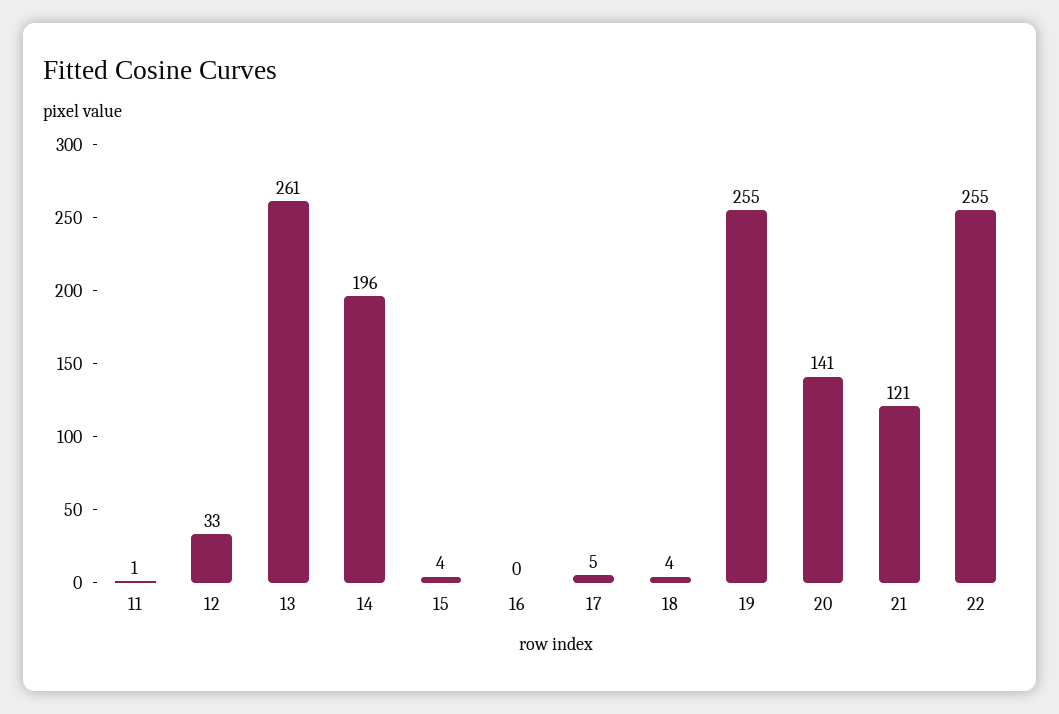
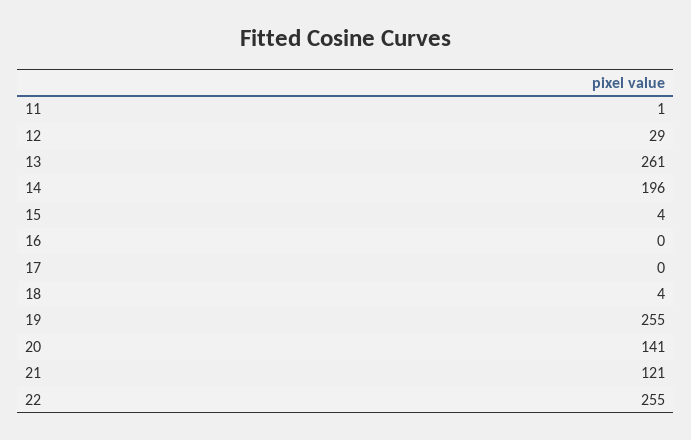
  {
    "11": 1,
-   "12": 33,
+   "12": 29,
    "13": 261,
    "14": 196,
    "15": 4,
    "16": 0,
-   "17": 5,
+   "17": 0,
    "18": 4,
    "19": 255,
    "20": 141,
    "21": 121,
    "22": 255
  }

